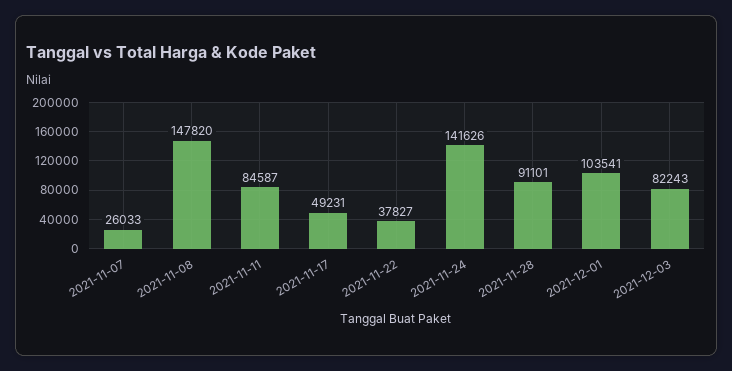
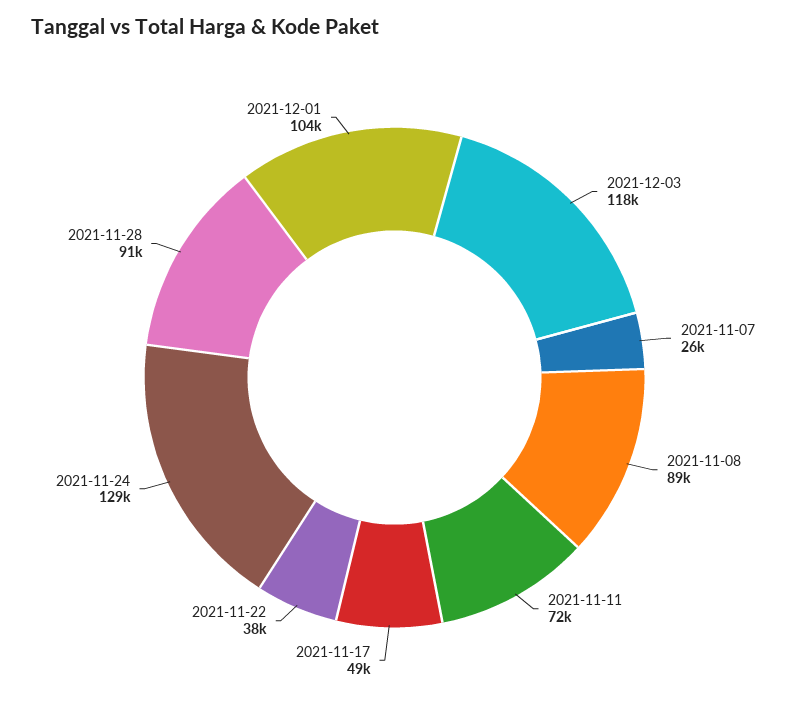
  {
    "2021-11-07": 26033,
-   "2021-11-08": 147820,
+   "2021-11-08": 89000,
-   "2021-11-11": 84587,
+   "2021-11-11": 72000,
    "2021-11-17": 49231,
    "2021-11-22": 37827,
-   "2021-11-24": 141626,
+   "2021-11-24": 129000,
    "2021-11-28": 91101,
    "2021-12-01": 103541,
-   "2021-12-03": 82243
+   "2021-12-03": 118000
  }

